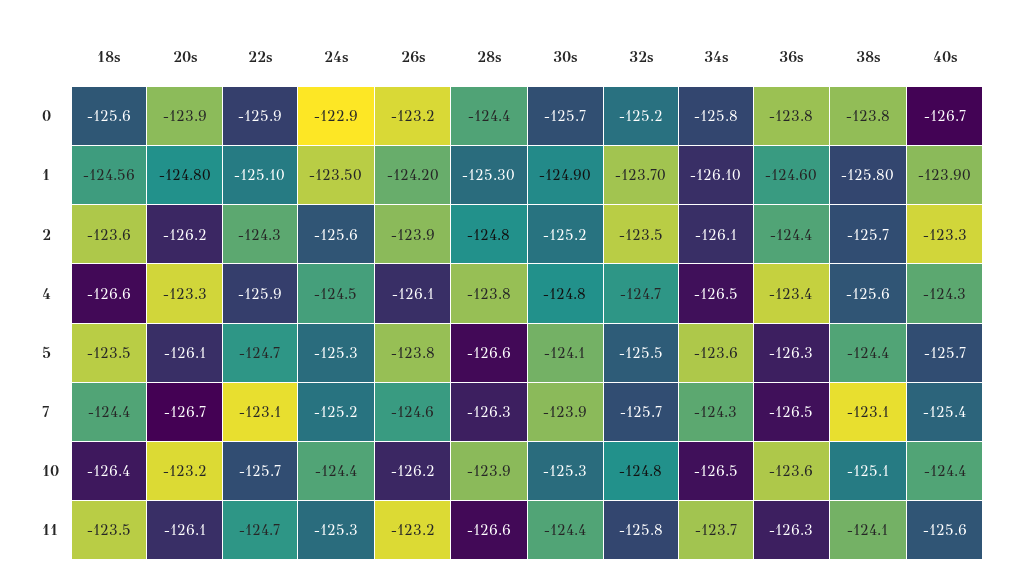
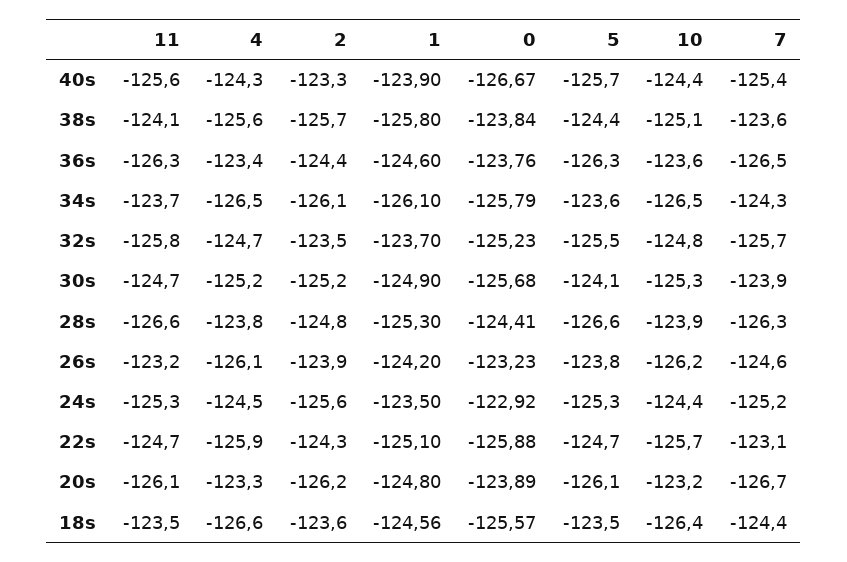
  {
    "18s": {
      "0": -125.57,
      "1": -124.56,
      "2": -123.6,
      "4": -126.6,
      "5": -123.5,
      "7": -124.4,
      "10": -126.4,
      "11": -123.5
    },
    "20s": {
      "0": -123.89,
      "1": -124.8,
      "2": -126.2,
      "4": -123.3,
      "5": -126.1,
      "7": -126.7,
      "10": -123.2,
      "11": -126.1
    },
    "22s": {
      "0": -125.88,
      "1": -125.1,
      "2": -124.3,
      "4": -125.9,
      "5": -124.7,
      "7": -123.1,
      "10": -125.7,
      "11": -124.7
    },
    "24s": {
      "0": -122.92,
      "1": -123.5,
      "2": -125.6,
      "4": -124.5,
      "5": -125.3,
      "7": -125.2,
      "10": -124.4,
      "11": -125.3
    },
    "26s": {
      "0": -123.23,
      "1": -124.2,
      "2": -123.9,
      "4": -126.1,
      "5": -123.8,
      "7": -124.6,
      "10": -126.2,
      "11": -123.2
    },
    "28s": {
      "0": -124.41,
      "1": -125.3,
      "2": -124.8,
      "4": -123.8,
      "5": -126.6,
      "7": -126.3,
      "10": -123.9,
      "11": -126.6
    },
    "30s": {
      "0": -125.68,
      "1": -124.9,
      "2": -125.2,
-     "4": -124.8,
+     "4": -125.2,
      "5": -124.1,
      "7": -123.9,
      "10": -125.3,
-     "11": -124.4
+     "11": -124.7
    },
    "32s": {
      "0": -125.23,
      "1": -123.7,
      "2": -123.5,
      "4": -124.7,
      "5": -125.5,
      "7": -125.7,
      "10": -124.8,
      "11": -125.8
    },
    "34s": {
      "0": -125.79,
      "1": -126.1,
      "2": -126.1,
      "4": -126.5,
      "5": -123.6,
      "7": -124.3,
      "10": -126.5,
      "11": -123.7
    },
    "36s": {
      "0": -123.76,
      "1": -124.6,
      "2": -124.4,
      "4": -123.4,
      "5": -126.3,
      "7": -126.5,
      "10": -123.6,
      "11": -126.3
    },
    "38s": {
      "0": -123.84,
      "1": -125.8,
      "2": -125.7,
      "4": -125.6,
      "5": -124.4,
-     "7": -123.1,
+     "7": -123.6,
      "10": -125.1,
      "11": -124.1
    },
    "40s": {
      "0": -126.67,
      "1": -123.9,
      "2": -123.3,
      "4": -124.3,
      "5": -125.7,
      "7": -125.4,
      "10": -124.4,
      "11": -125.6
    }
  }

